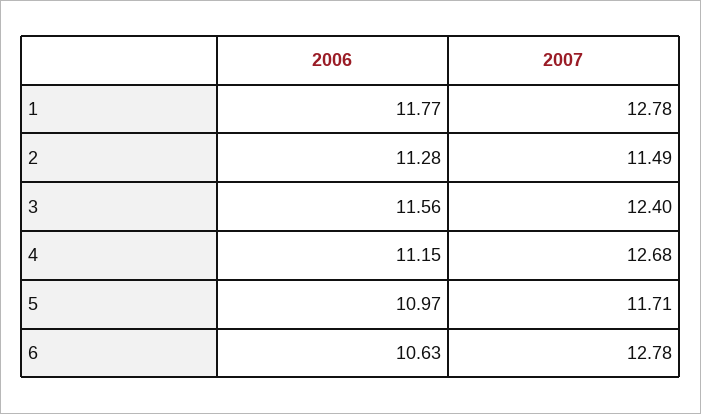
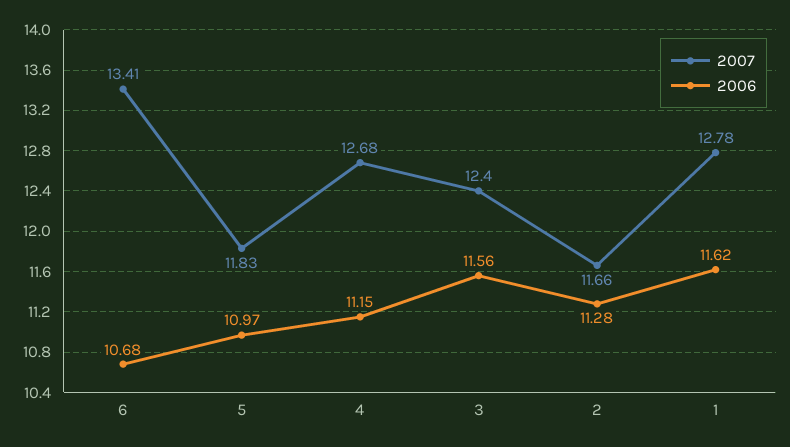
  {
    "2006": {
-     "1": 11.77,
+     "1": 11.62,
      "2": 11.28,
      "3": 11.56,
      "4": 11.15,
      "5": 10.97,
-     "6": 10.63
+     "6": 10.68
    },
    "2007": {
      "1": 12.78,
-     "2": 11.49,
+     "2": 11.66,
      "3": 12.4,
      "4": 12.68,
-     "5": 11.71,
+     "5": 11.83,
-     "6": 12.78
+     "6": 13.41
    }
  }

